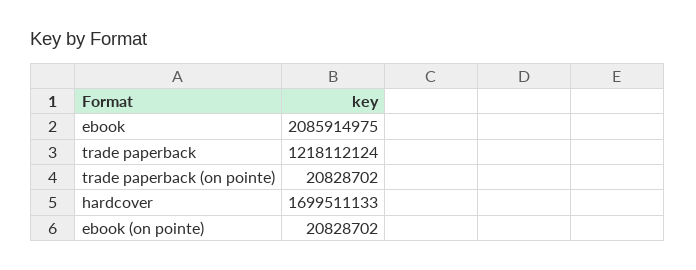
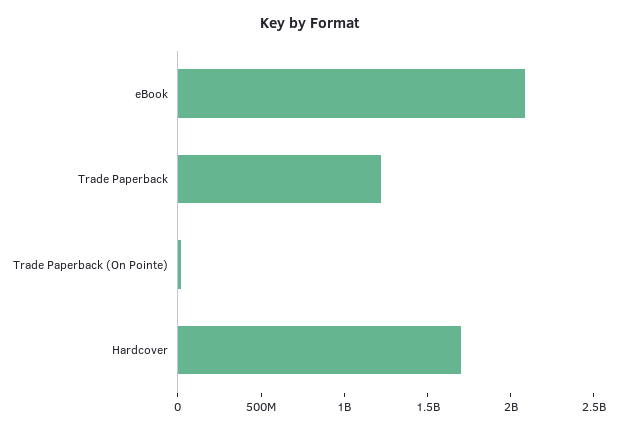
  {
    "ebook": 2085914975,
    "trade paperback": 1218112124,
    "trade paperback (on pointe)": 20828702,
-   "hardcover": 1699511133,
+   "hardcover": 1699511133
-   "ebook (on pointe)": 20828702
  }

